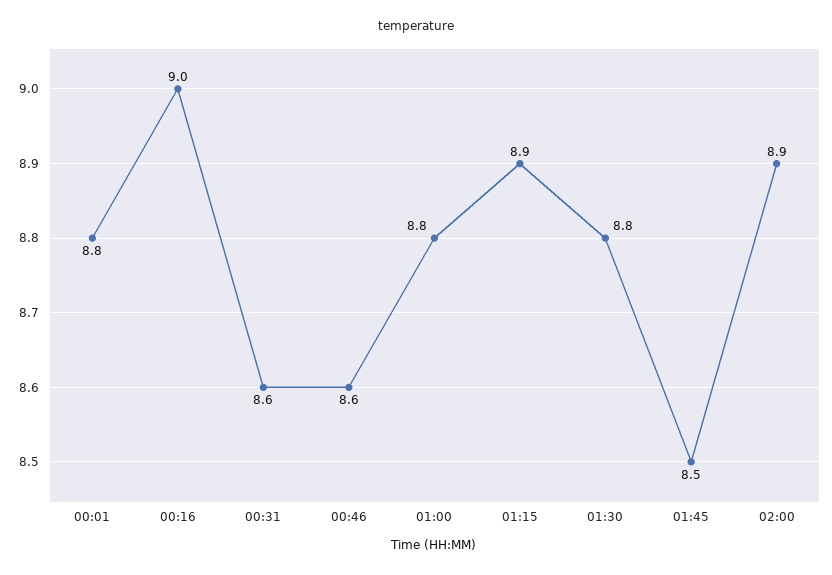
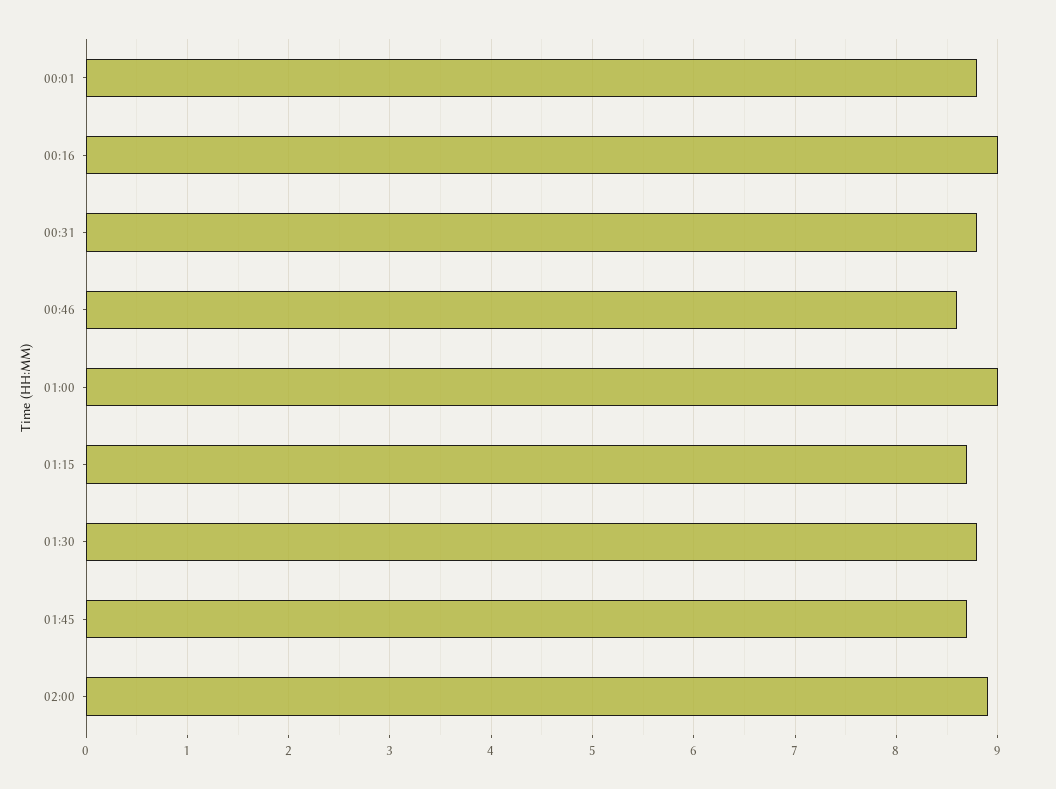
  {
    "00:01": 8.8,
    "00:16": 9,
-   "00:31": 8.6,
+   "00:31": 8.8,
    "00:46": 8.6,
-   "01:00": 8.8,
+   "01:00": 9,
-   "01:15": 8.9,
+   "01:15": 8.7,
    "01:30": 8.8,
-   "01:45": 8.5,
+   "01:45": 8.7,
    "02:00": 8.9
  }

